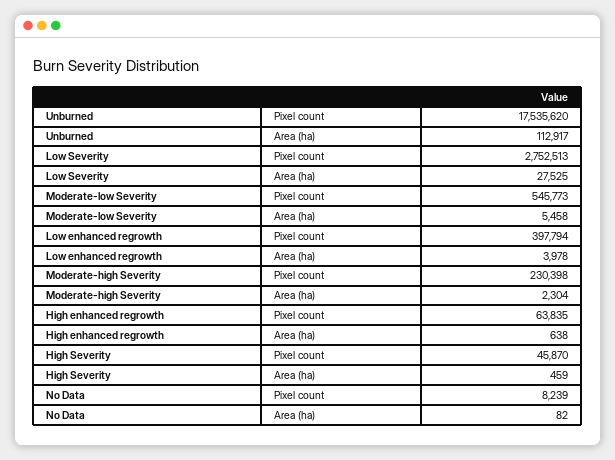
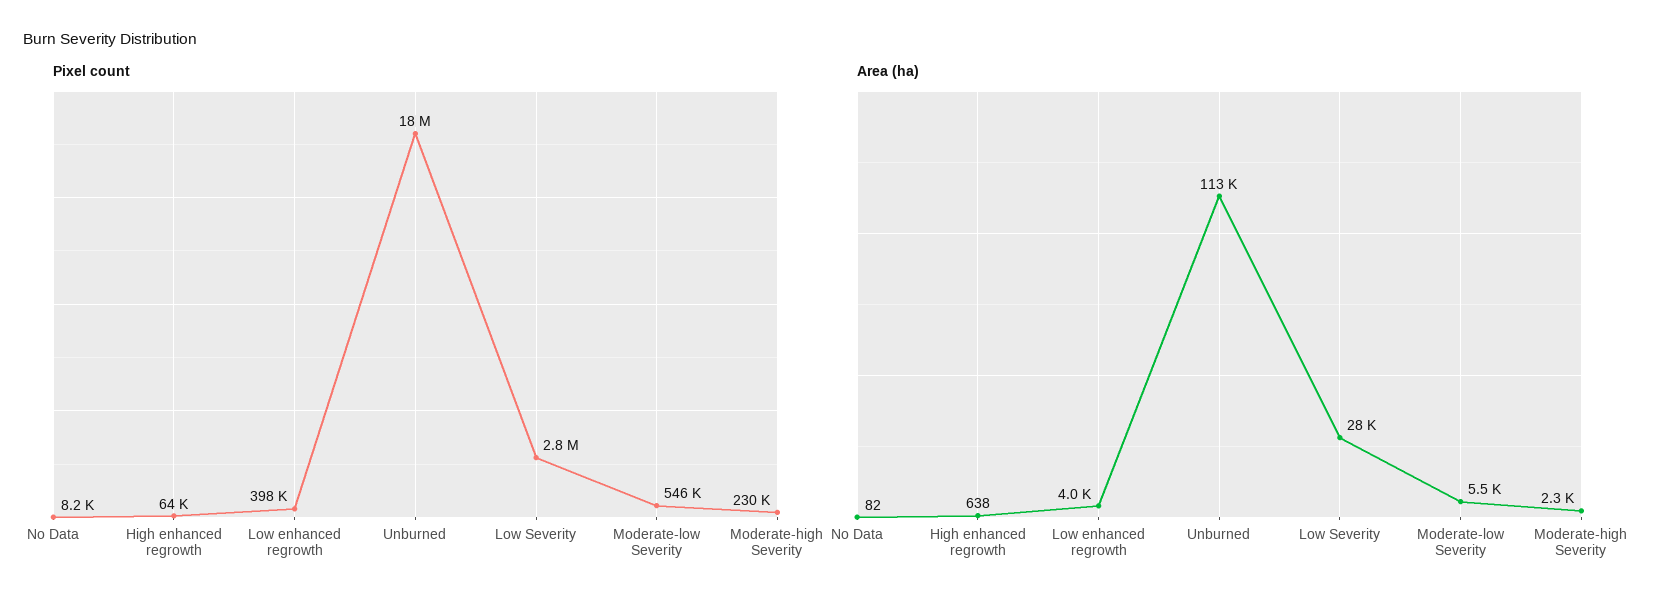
  {
    "Pixel count": {
      "Unburned": 17535620,
      "Low Severity": 2752513,
      "Moderate-low Severity": 545773,
      "Low enhanced regrowth": 397794,
      "Moderate-high Severity": 230398,
      "High enhanced regrowth": 63835,
-     "High Severity": 45870,
      "No Data": 8239
    },
    "Area (ha)": {
      "Unburned": 112917,
      "Low Severity": 27525,
      "Moderate-low Severity": 5458,
      "Low enhanced regrowth": 3978,
      "Moderate-high Severity": 2304,
      "High enhanced regrowth": 638,
-     "High Severity": 459,
      "No Data": 82
    }
  }

